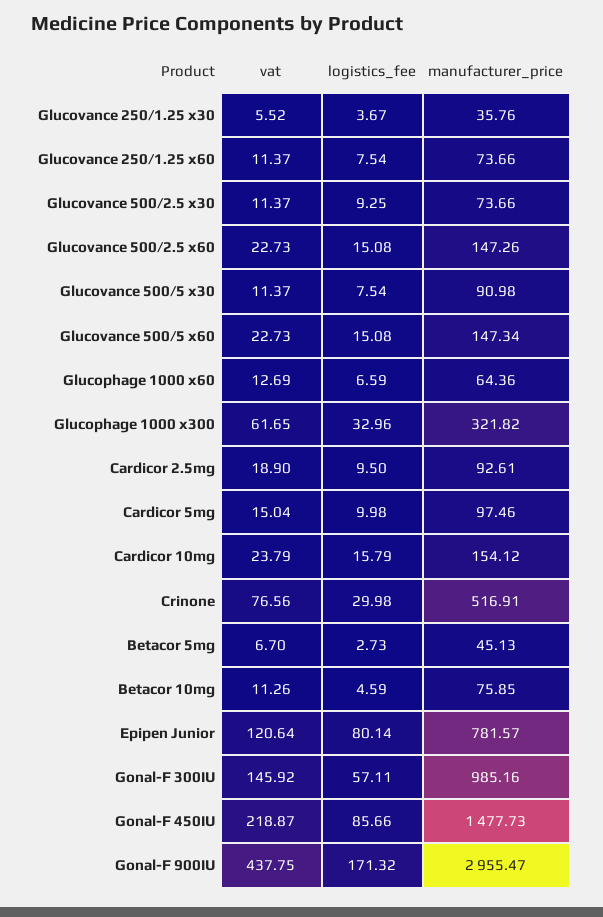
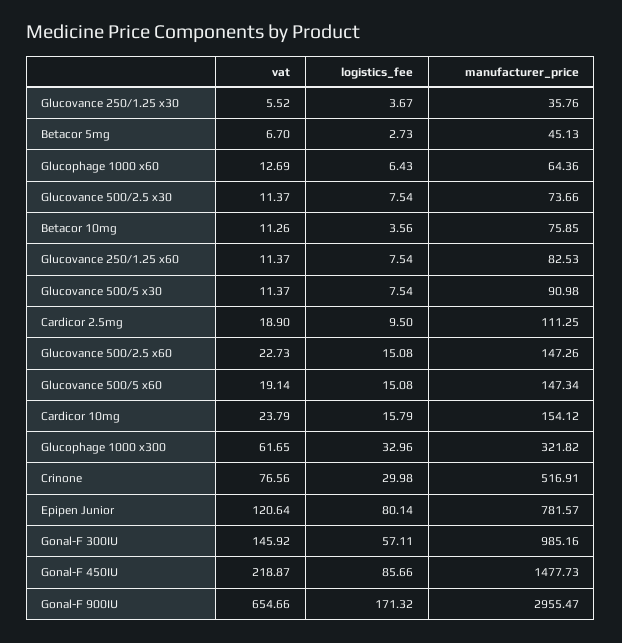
  {
    "vat": {
      "Glucovance 250/1.25 x30": 5.52,
      "Glucovance 250/1.25 x60": 11.37,
      "Glucovance 500/2.5 x30": 11.37,
      "Glucovance 500/2.5 x60": 22.73,
      "Glucovance 500/5 x30": 11.37,
-     "Glucovance 500/5 x60": 22.73,
+     "Glucovance 500/5 x60": 19.14,
      "Glucophage 1000 x60": 12.69,
      "Glucophage 1000 x300": 61.65,
      "Cardicor 2.5mg": 18.9,
-     "Cardicor 5mg": 15.04,
      "Cardicor 10mg": 23.79,
      "Crinone": 76.56,
      "Betacor 5mg": 6.7,
      "Betacor 10mg": 11.26,
      "Epipen Junior": 120.64,
      "Gonal-F 300IU": 145.92,
      "Gonal-F 450IU": 218.87,
-     "Gonal-F 900IU": 437.75
+     "Gonal-F 900IU": 654.66
    },
    "logistics_fee": {
      "Glucovance 250/1.25 x30": 3.67,
      "Glucovance 250/1.25 x60": 7.54,
-     "Glucovance 500/2.5 x30": 9.25,
+     "Glucovance 500/2.5 x30": 7.54,
      "Glucovance 500/2.5 x60": 15.08,
      "Glucovance 500/5 x30": 7.54,
      "Glucovance 500/5 x60": 15.08,
-     "Glucophage 1000 x60": 6.59,
+     "Glucophage 1000 x60": 6.43,
      "Glucophage 1000 x300": 32.96,
      "Cardicor 2.5mg": 9.5,
-     "Cardicor 5mg": 9.98,
      "Cardicor 10mg": 15.79,
      "Crinone": 29.98,
      "Betacor 5mg": 2.73,
-     "Betacor 10mg": 4.59,
+     "Betacor 10mg": 3.56,
      "Epipen Junior": 80.14,
      "Gonal-F 300IU": 57.11,
      "Gonal-F 450IU": 85.66,
      "Gonal-F 900IU": 171.32
    },
    "manufacturer_price": {
      "Glucovance 250/1.25 x30": 35.76,
-     "Glucovance 250/1.25 x60": 73.66,
+     "Glucovance 250/1.25 x60": 82.53,
      "Glucovance 500/2.5 x30": 73.66,
      "Glucovance 500/2.5 x60": 147.26,
      "Glucovance 500/5 x30": 90.98,
      "Glucovance 500/5 x60": 147.34,
      "Glucophage 1000 x60": 64.36,
      "Glucophage 1000 x300": 321.82,
-     "Cardicor 2.5mg": 92.61,
+     "Cardicor 2.5mg": 111.25,
-     "Cardicor 5mg": 97.46,
      "Cardicor 10mg": 154.12,
      "Crinone": 516.91,
      "Betacor 5mg": 45.13,
      "Betacor 10mg": 75.85,
      "Epipen Junior": 781.57,
      "Gonal-F 300IU": 985.16,
      "Gonal-F 450IU": 1477.73,
      "Gonal-F 900IU": 2955.47
    }
  }

